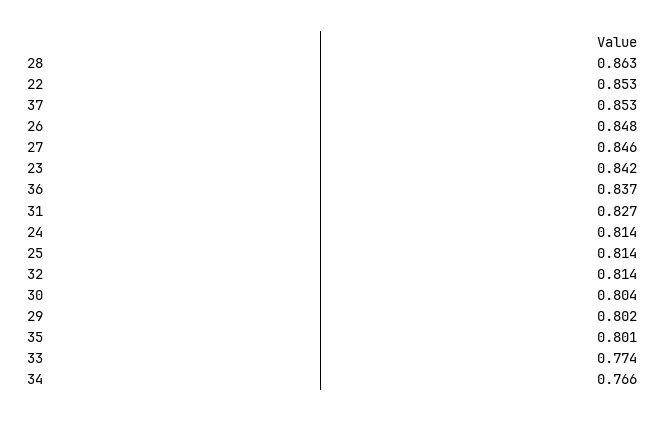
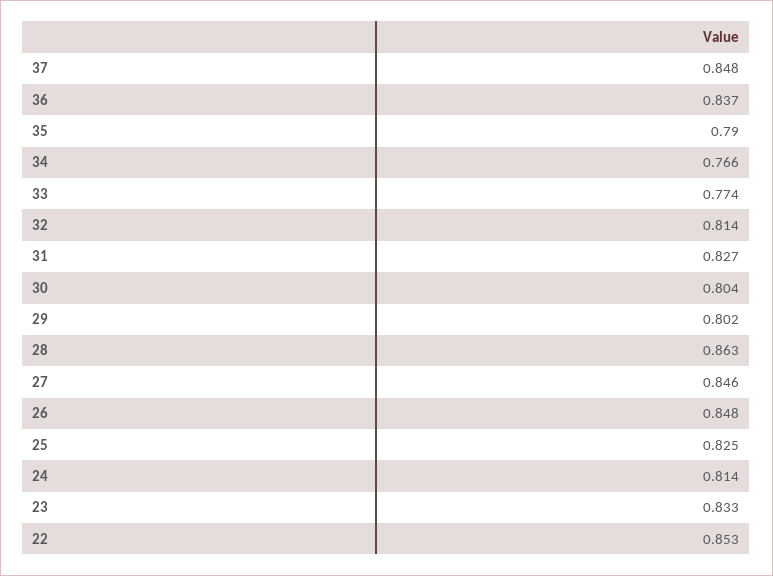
  {
    "28": 0.863,
    "22": 0.853,
-   "37": 0.853,
+   "37": 0.848,
    "26": 0.848,
    "27": 0.846,
-   "23": 0.842,
+   "23": 0.833,
    "36": 0.837,
    "31": 0.827,
    "24": 0.814,
-   "25": 0.814,
+   "25": 0.825,
    "32": 0.814,
    "30": 0.804,
    "29": 0.802,
-   "35": 0.801,
+   "35": 0.79,
    "33": 0.774,
    "34": 0.766
  }

